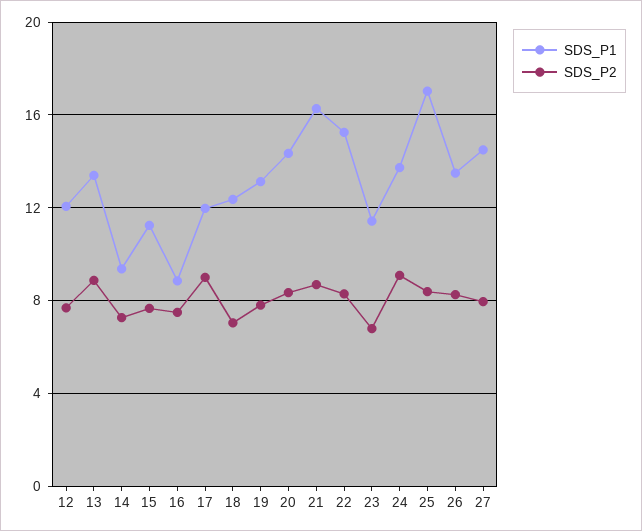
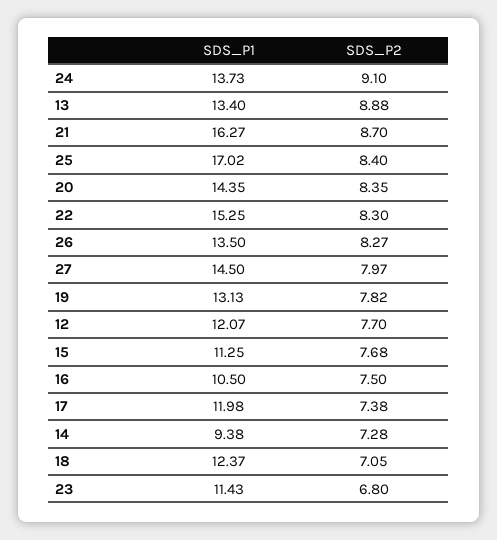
  {
    "SDS_P1": {
      "12": 12.07,
      "13": 13.4,
      "14": 9.38,
      "15": 11.25,
-     "16": 9,
+     "16": 10.5,
      "17": 11.98,
      "18": 12.37,
      "19": 13.13,
      "20": 14.35,
      "21": 16.27,
      "22": 15.25,
      "23": 11.43,
      "24": 13.73,
      "25": 17.02,
      "26": 13.5,
      "27": 14.5
    },
    "SDS_P2": {
      "12": 7.7,
      "13": 8.88,
      "14": 7.28,
      "15": 7.68,
      "16": 7.5,
-     "17": 9,
+     "17": 7.38,
      "18": 7.05,
      "19": 7.82,
      "20": 8.35,
      "21": 8.7,
      "22": 8.3,
      "23": 6.8,
      "24": 9.1,
      "25": 8.4,
      "26": 8.27,
      "27": 7.97
    }
  }

